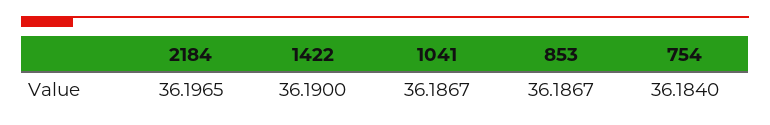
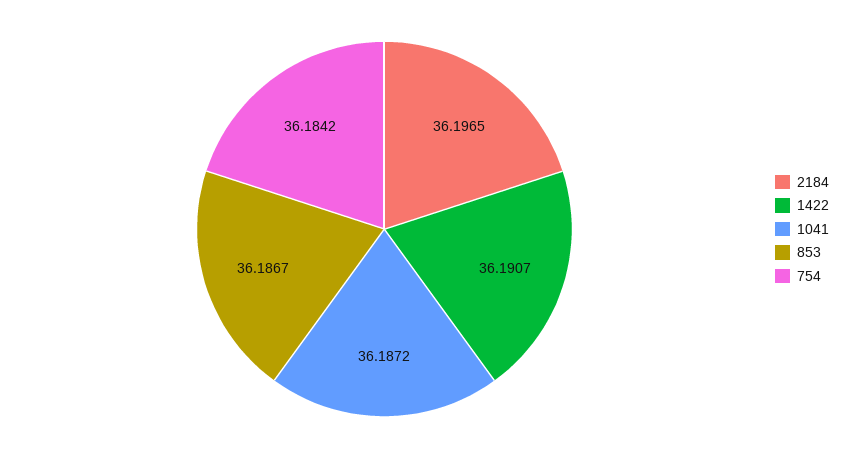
  {
    "2184": 36.1965,
-   "1422": 36.19,
+   "1422": 36.1907,
-   "1041": 36.1867,
+   "1041": 36.1872,
    "853": 36.1867,
-   "754": 36.184
+   "754": 36.1842
  }

